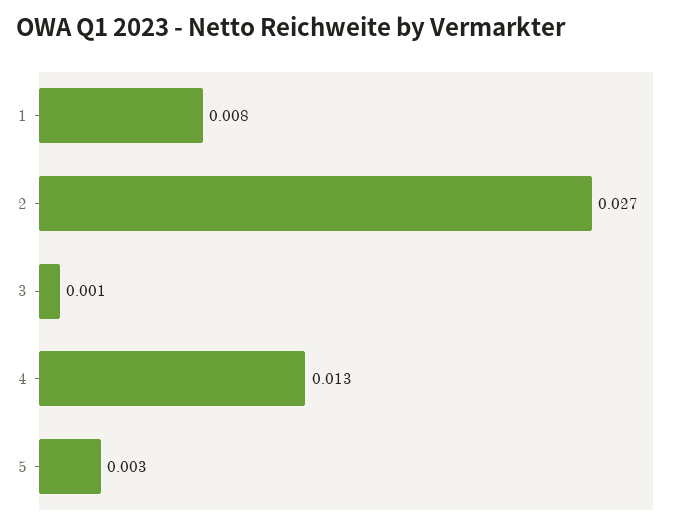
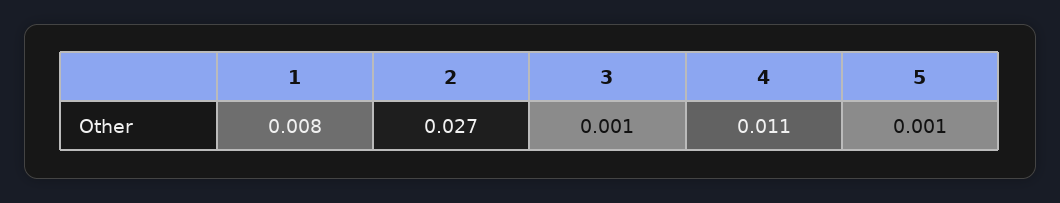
  {
    "1": 0.008,
    "2": 0.027,
    "3": 0.001,
-   "4": 0.013,
+   "4": 0.011,
-   "5": 0.003
+   "5": 0.001
  }

